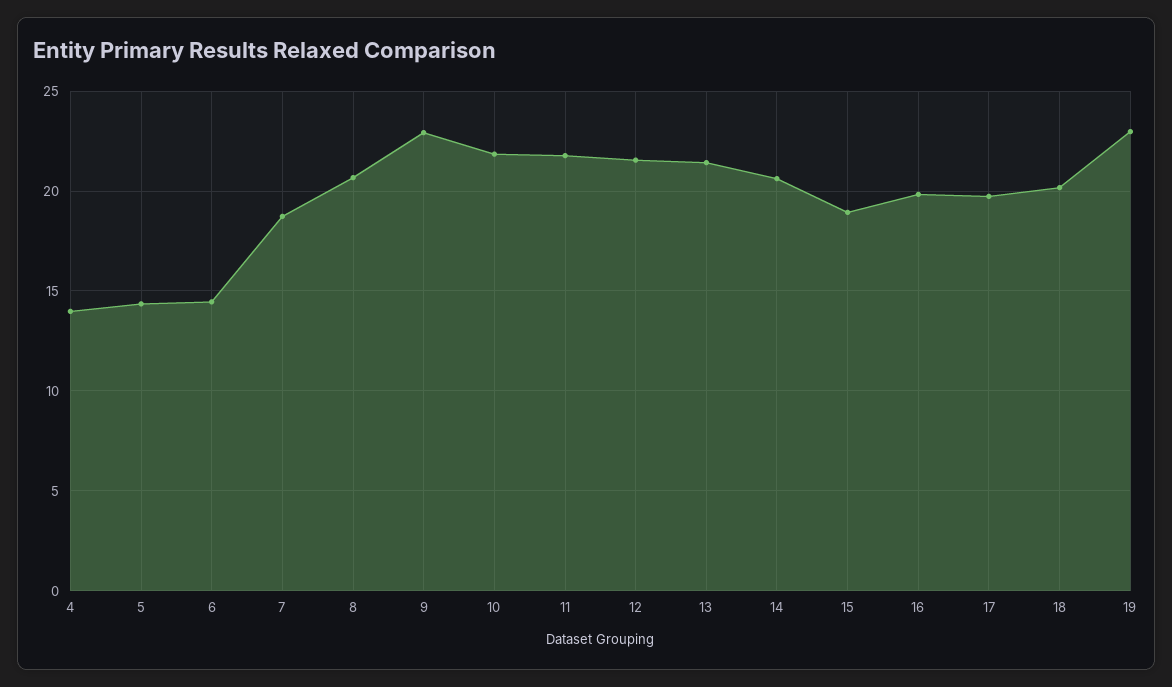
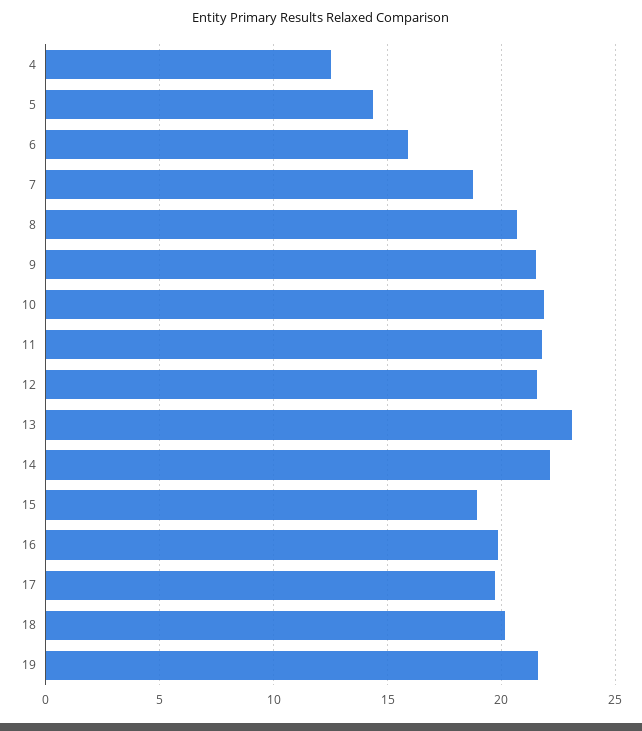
  {
-   "4": 14,
+   "4": 12.5,
    "5": 14.5,
-   "6": 14.5,
+   "6": 16,
    "7": 18.5,
    "8": 20.5,
-   "9": 23,
+   "9": 21.5,
    "10": 22,
    "11": 22,
    "12": 21.5,
-   "13": 21.5,
+   "13": 23,
-   "14": 20.5,
+   "14": 22,
    "15": 19,
    "16": 20,
    "17": 19.5,
    "18": 20,
-   "19": 23
+   "19": 21.5
  }

